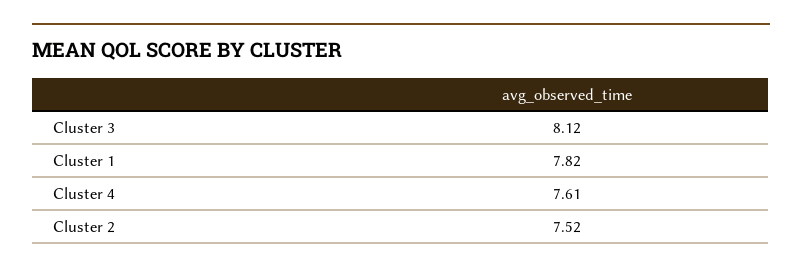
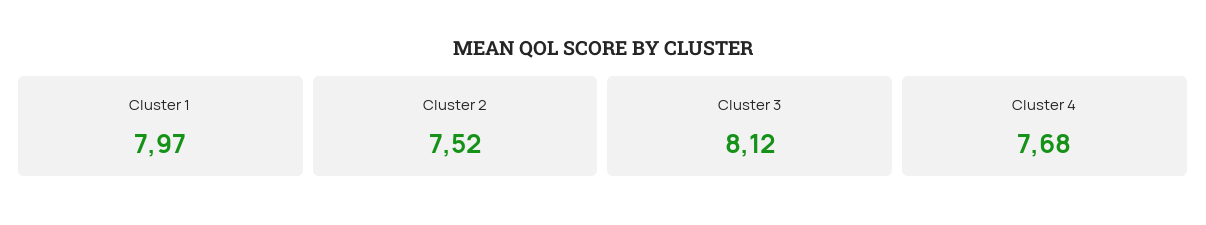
  {
    "Cluster 3": 8.12,
-   "Cluster 1": 7.82,
+   "Cluster 1": 7.97,
-   "Cluster 4": 7.61,
+   "Cluster 4": 7.68,
    "Cluster 2": 7.52
  }

